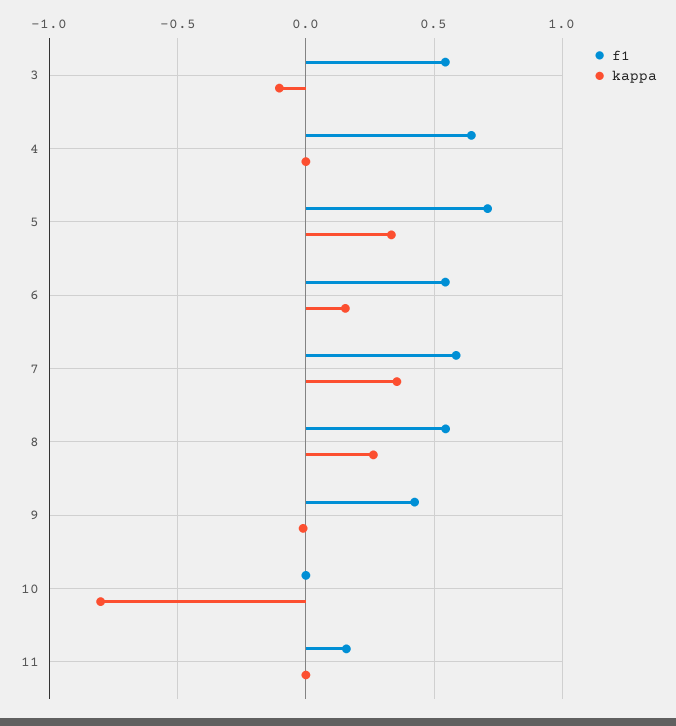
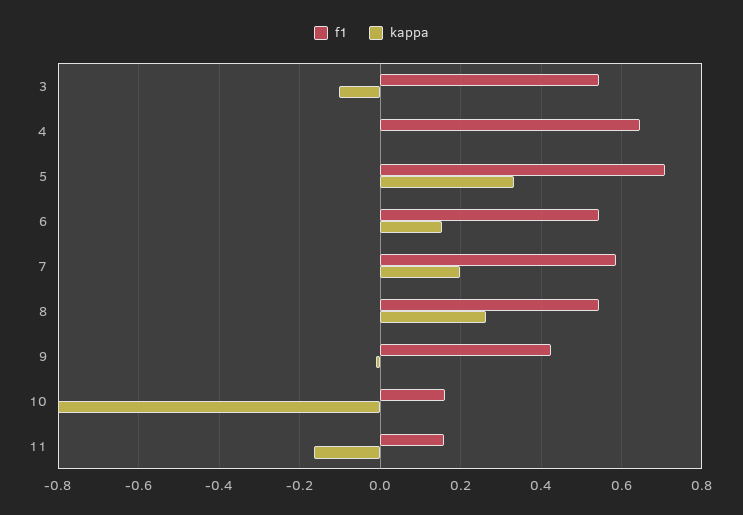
  {
    "f1": {
      "3": 0.54,
      "4": 0.64,
      "5": 0.7,
      "6": 0.54,
      "7": 0.58,
      "8": 0.54,
      "9": 0.42,
-     "10": 0,
+     "10": 0.16,
      "11": 0.16
    },
    "kappa": {
      "3": -0.1,
      "4": 0,
      "5": 0.34,
      "6": 0.16,
-     "7": 0.35,
+     "7": 0.2,
      "8": 0.26,
      "9": -0.02,
      "10": -0.8,
-     "11": 0
+     "11": -0.16
    }
  }

